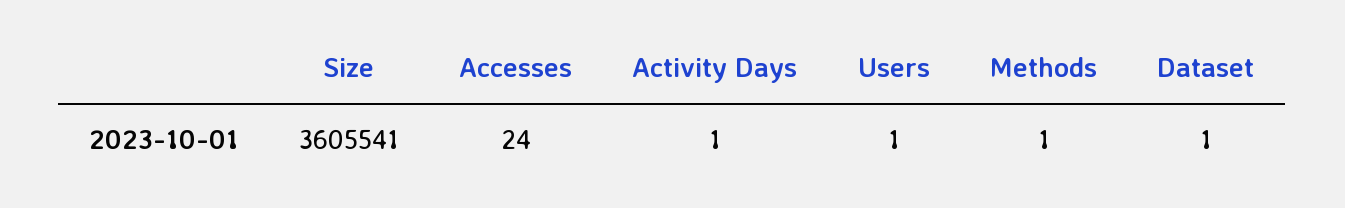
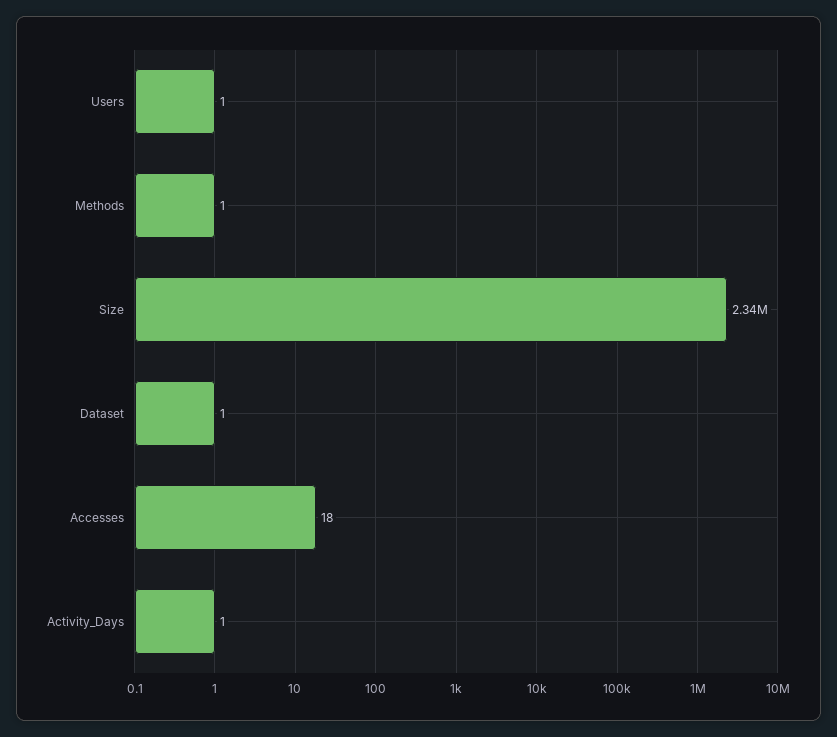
  {
-   "Size": 3605541,
+   "Size": 2340000,
-   "Accesses": 24,
+   "Accesses": 18,
    "Activity Days": 1,
    "Users": 1,
    "Methods": 1,
    "Dataset": 1
  }

